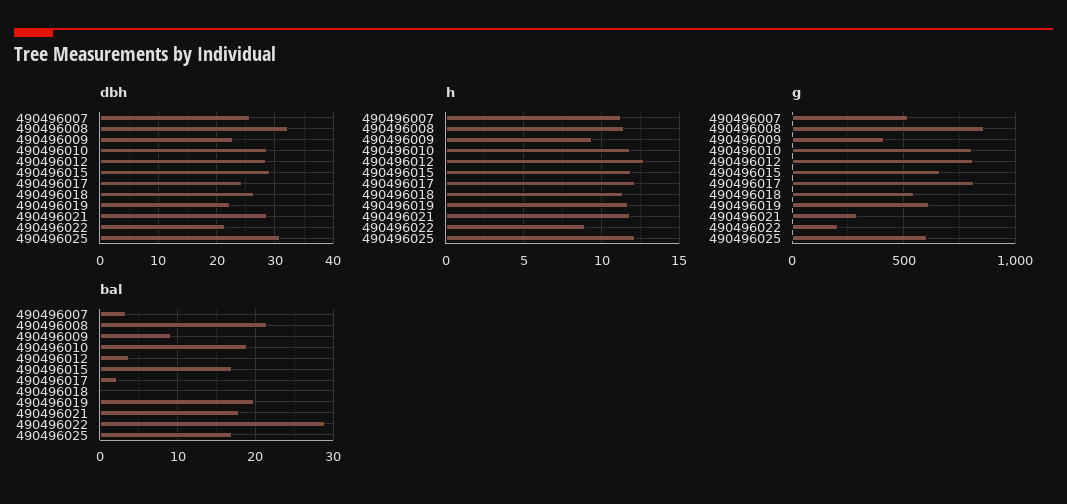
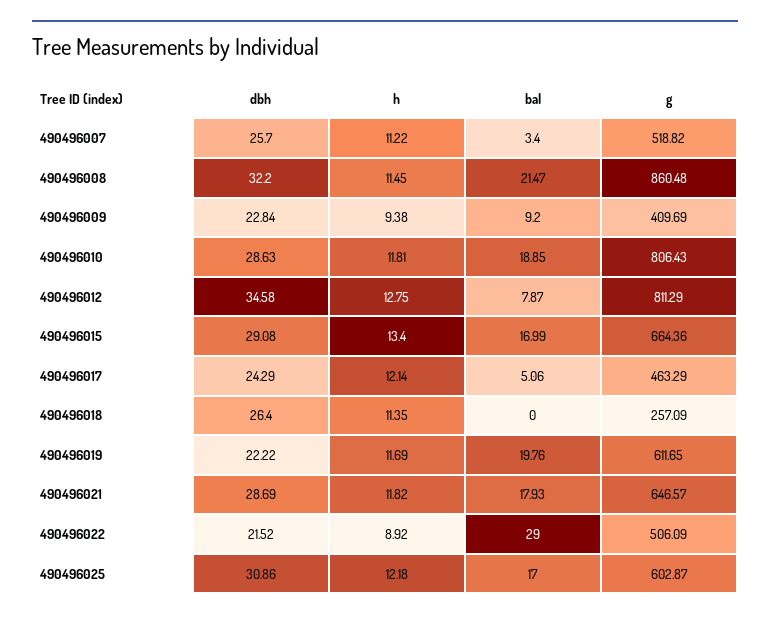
  {
    "dbh": {
      "490496007": 25.7,
      "490496008": 32.2,
      "490496009": 22.84,
      "490496010": 28.63,
-     "490496012": 28,
+     "490496012": 34.58,
      "490496015": 29.08,
      "490496017": 24.29,
      "490496018": 26.4,
      "490496019": 22.22,
      "490496021": 28.69,
      "490496022": 21.52,
      "490496025": 30.86
    },
    "h": {
      "490496007": 11.22,
      "490496008": 11.45,
      "490496009": 9.38,
      "490496010": 11.81,
      "490496012": 12.75,
-     "490496015": 12,
+     "490496015": 13.4,
      "490496017": 12.14,
      "490496018": 11.35,
      "490496019": 11.69,
      "490496021": 11.82,
      "490496022": 8.92,
      "490496025": 12.18
    },
    "g": {
      "490496007": 518.82,
      "490496008": 860.48,
      "490496009": 409.69,
      "490496010": 806.43,
      "490496012": 811.29,
      "490496015": 664.36,
-     "490496017": 800,
+     "490496017": 463.29,
-     "490496018": 550,
+     "490496018": 257.09,
      "490496019": 611.65,
-     "490496021": 300,
+     "490496021": 646.57,
-     "490496022": 200,
+     "490496022": 506.09,
      "490496025": 602.87
    },
    "bal": {
      "490496007": 3.4,
      "490496008": 21.47,
      "490496009": 9.2,
      "490496010": 18.85,
-     "490496012": 4,
+     "490496012": 7.87,
      "490496015": 16.99,
-     "490496017": 2,
+     "490496017": 5.06,
      "490496018": 0,
      "490496019": 19.76,
      "490496021": 17.93,
      "490496022": 29,
      "490496025": 17
    }
  }

